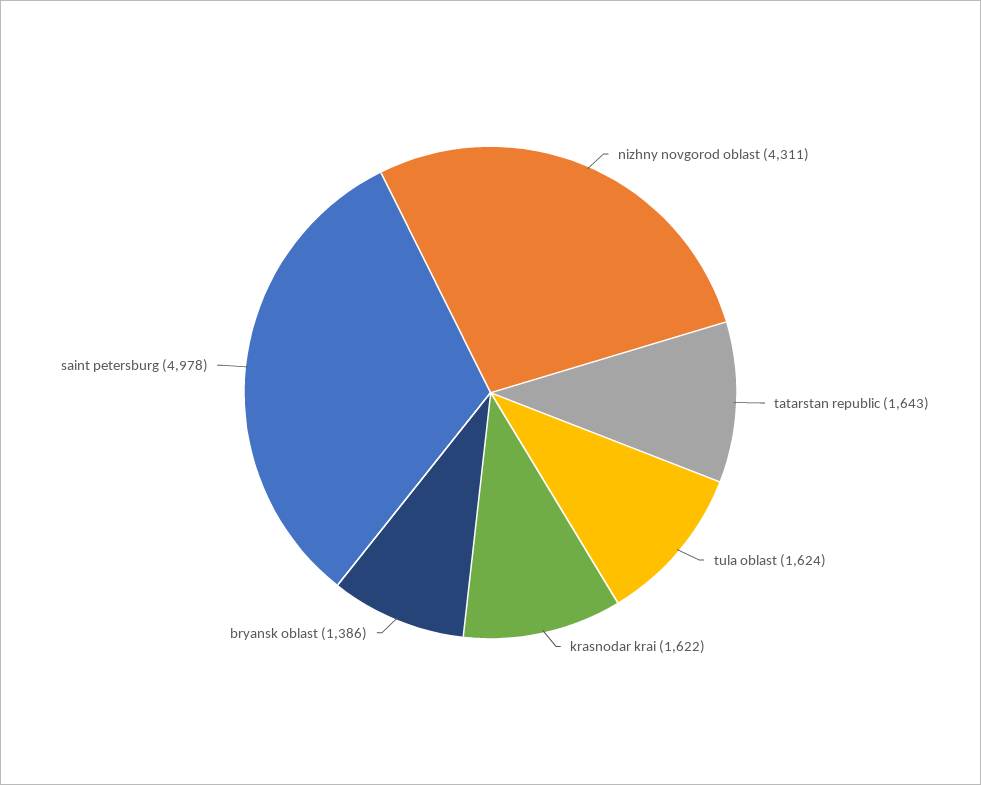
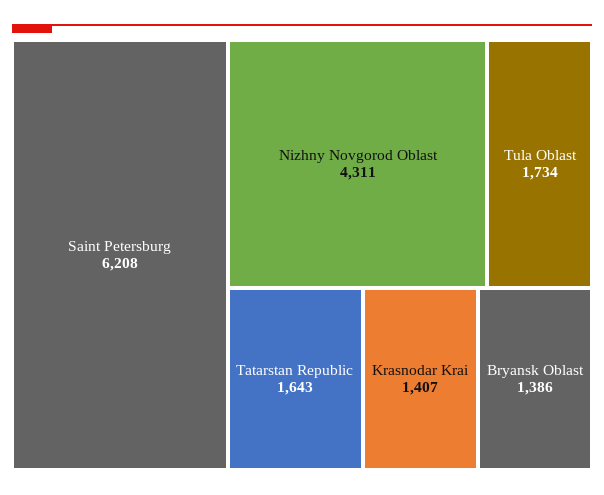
  {
    "nizhny novgorod oblast": 4311,
    "tatarstan republic": 1643,
-   "tula oblast": 1624,
+   "tula oblast": 1734,
-   "krasnodar krai": 1622,
+   "krasnodar krai": 1407,
    "bryansk oblast": 1386,
-   "saint petersburg": 4978
+   "saint petersburg": 6208
  }

